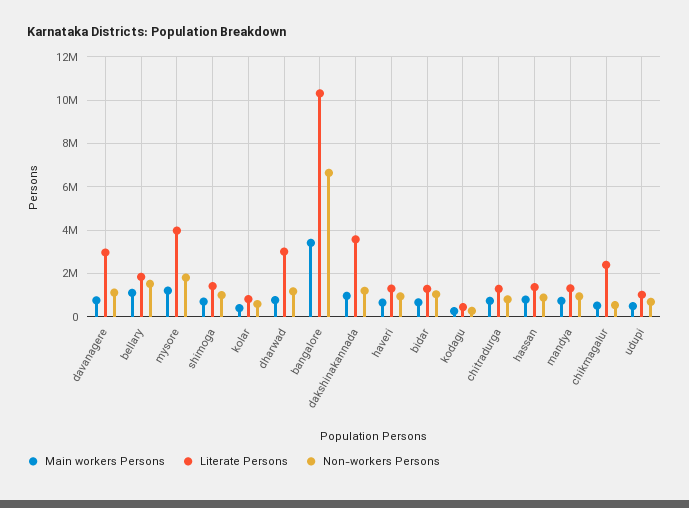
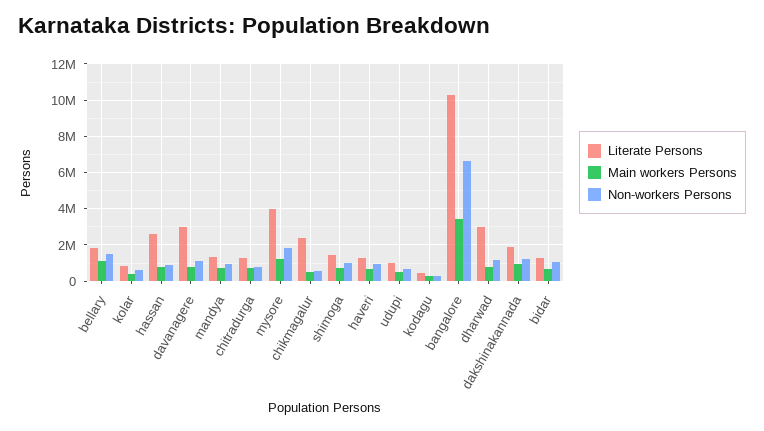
  {
    "Main workers Persons": {
      "davanagere": 1000000,
      "bellary": 1000000,
      "mysore": 1000000,
      "shimoga": 500000,
      "kolar": 500000,
      "dharwad": 1000000,
      "bangalore": 3500000,
      "dakshinakannada": 1000000,
      "haveri": 500000,
      "bidar": 500000,
      "kodagu": 500000,
      "chitradurga": 500000,
      "hassan": 1000000,
      "mandya": 500000,
      "chikmagalur": 500000,
      "udupi": 500000
    },
    "Literate Persons": {
      "davanagere": 3000000,
      "bellary": 2000000,
      "mysore": 4000000,
      "shimoga": 1500000,
      "kolar": 1000000,
      "dharwad": 3000000,
      "bangalore": 10500000,
-     "dakshinakannada": 3500000,
+     "dakshinakannada": 2000000,
      "haveri": 1500000,
      "bidar": 1500000,
      "kodagu": 500000,
      "chitradurga": 1500000,
-     "hassan": 1500000,
+     "hassan": 2500000,
      "mandya": 1500000,
      "chikmagalur": 2500000,
      "udupi": 1000000
    },
    "Non-workers Persons": {
      "davanagere": 1000000,
      "bellary": 1500000,
      "mysore": 2000000,
      "shimoga": 1000000,
      "kolar": 500000,
      "dharwad": 1000000,
      "bangalore": 6500000,
      "dakshinakannada": 1000000,
      "haveri": 1000000,
      "bidar": 1000000,
      "kodagu": 500000,
      "chitradurga": 1000000,
      "hassan": 1000000,
      "mandya": 1000000,
      "chikmagalur": 500000,
      "udupi": 500000
    }
  }

